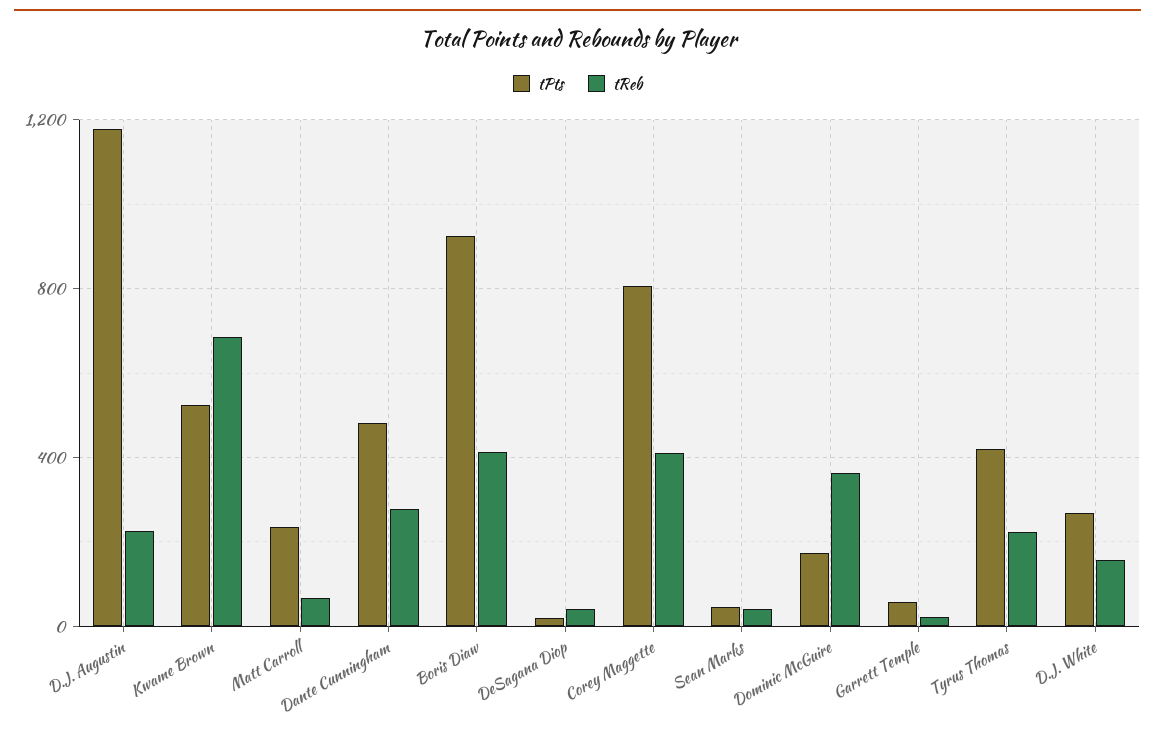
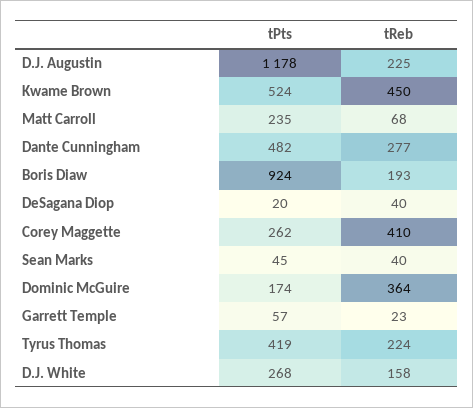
  {
    "tPts": {
      "D.J. Augustin": 1178,
      "Kwame Brown": 524,
      "Matt Carroll": 235,
      "Dante Cunningham": 482,
      "Boris Diaw": 924,
      "DeSagana Diop": 20,
-     "Corey Maggette": 800,
+     "Corey Maggette": 262,
      "Sean Marks": 45,
      "Dominic McGuire": 174,
      "Garrett Temple": 57,
      "Tyrus Thomas": 419,
      "D.J. White": 268
    },
    "tReb": {
      "D.J. Augustin": 225,
-     "Kwame Brown": 700,
+     "Kwame Brown": 450,
      "Matt Carroll": 68,
      "Dante Cunningham": 277,
-     "Boris Diaw": 400,
+     "Boris Diaw": 193,
      "DeSagana Diop": 40,
      "Corey Maggette": 410,
      "Sean Marks": 40,
      "Dominic McGuire": 364,
      "Garrett Temple": 23,
      "Tyrus Thomas": 224,
      "D.J. White": 158
    }
  }

